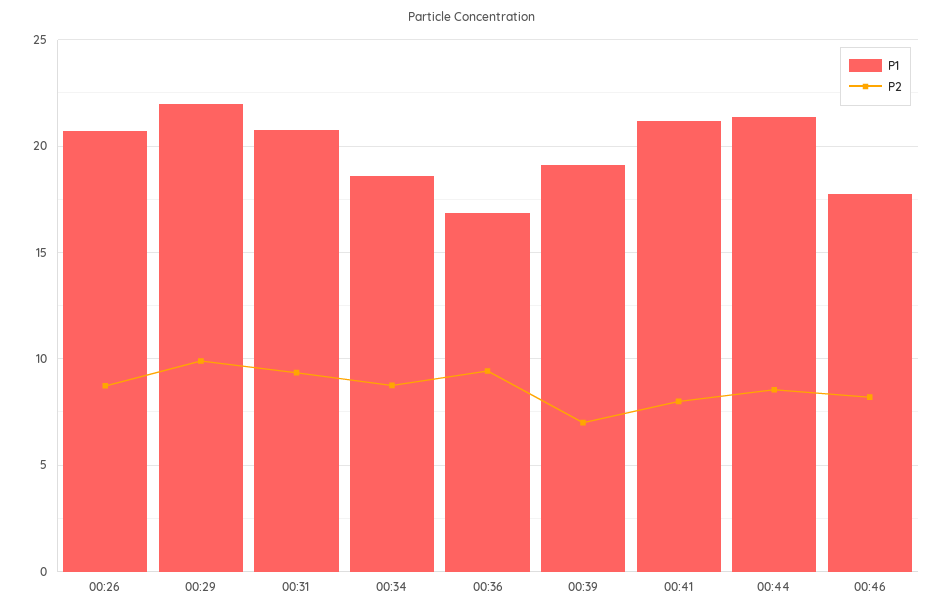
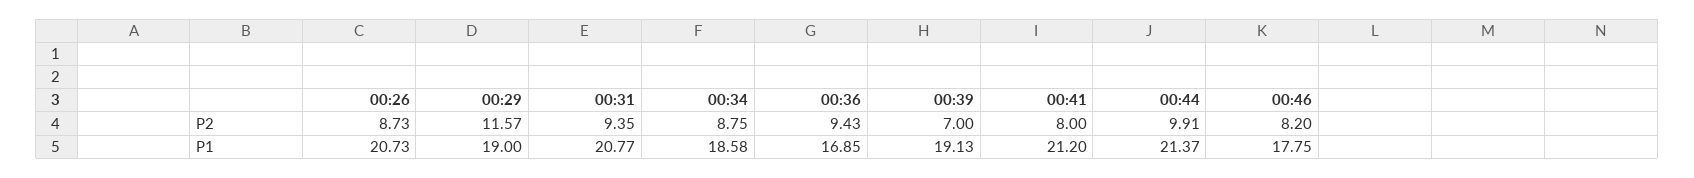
  {
    "P1": {
      "00:26": 20.73,
-     "00:29": 22,
+     "00:29": 19,
      "00:31": 20.77,
      "00:34": 18.58,
      "00:36": 16.85,
      "00:39": 19.13,
      "00:41": 21.2,
      "00:44": 21.37,
      "00:46": 17.75
    },
    "P2": {
      "00:26": 8.73,
-     "00:29": 10,
+     "00:29": 11.57,
      "00:31": 9.35,
      "00:34": 8.75,
      "00:36": 9.43,
      "00:39": 7,
      "00:41": 8,
-     "00:44": 8.5,
+     "00:44": 9.91,
      "00:46": 8.2
    }
  }

